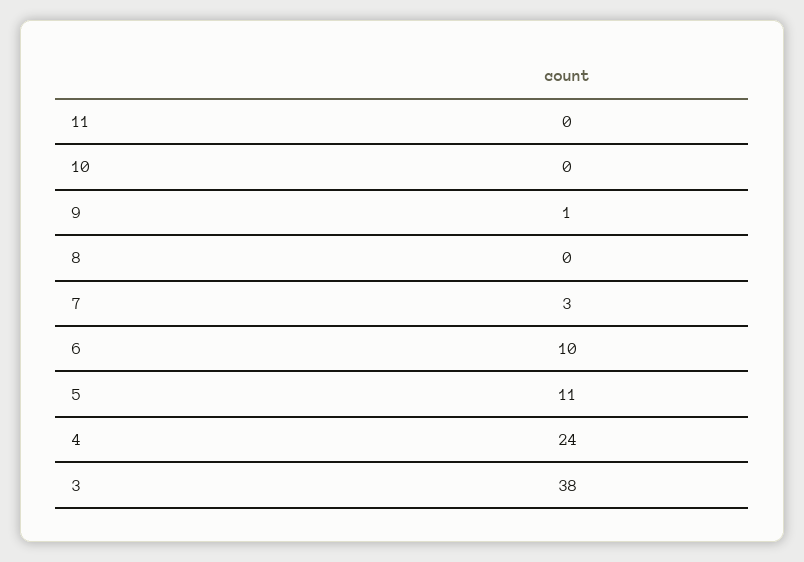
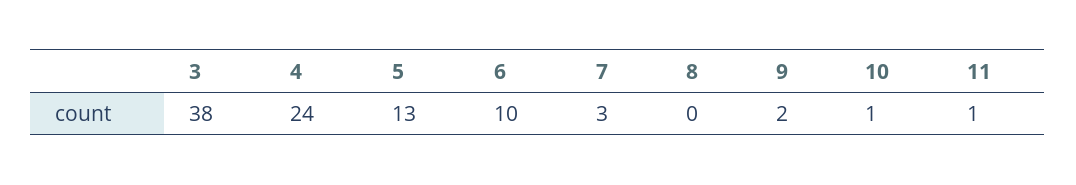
  {
-   "11": 0,
+   "11": 1,
-   "10": 0,
+   "10": 1,
-   "9": 1,
+   "9": 2,
    "8": 0,
    "7": 3,
    "6": 10,
-   "5": 11,
+   "5": 13,
    "4": 24,
    "3": 38
  }

